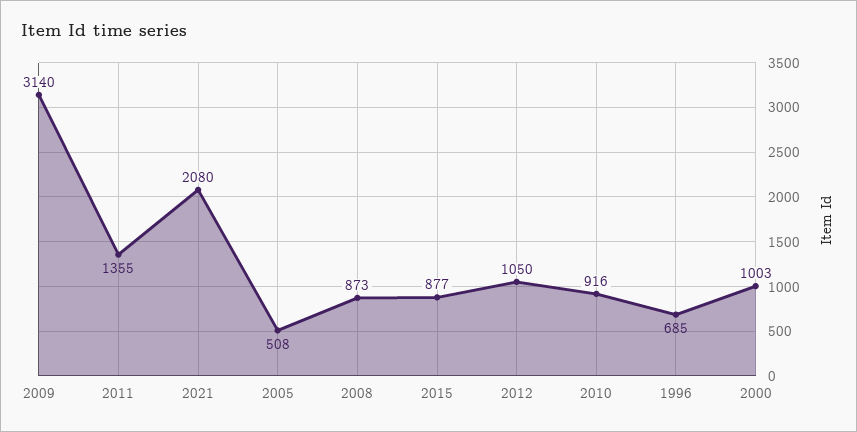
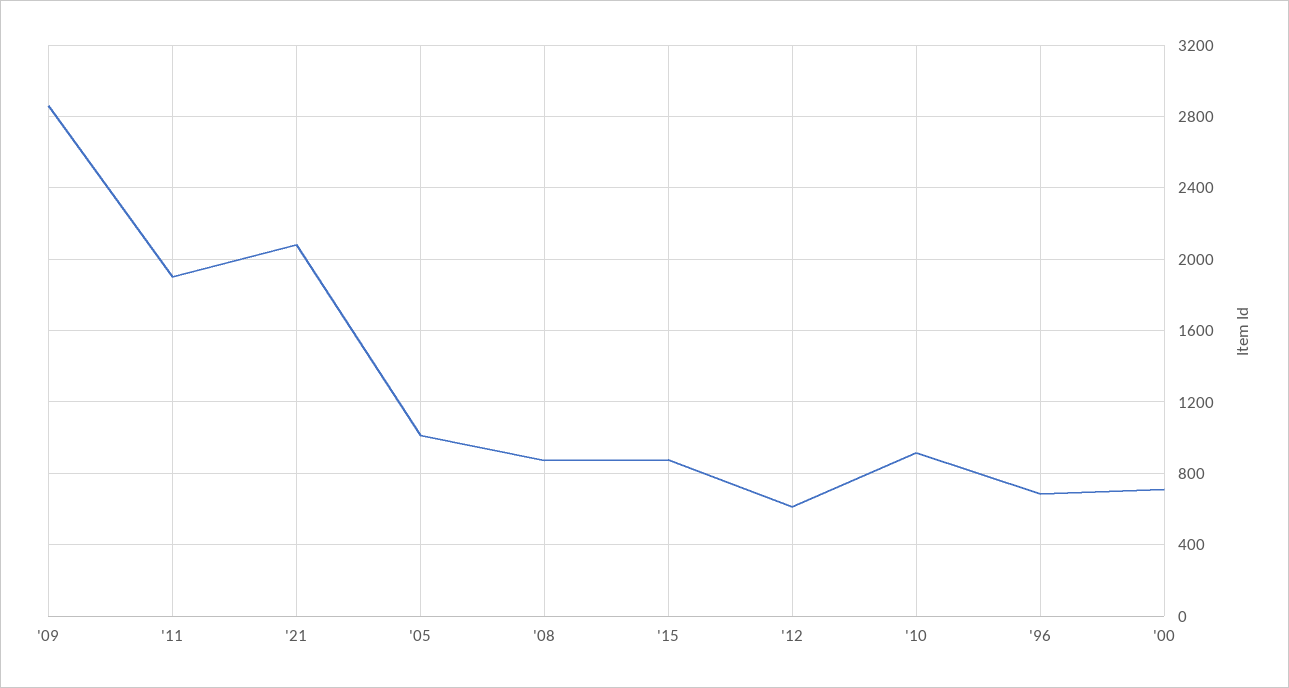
  {
-   "2009": 3140,
+   "2009": 2850,
-   "2011": 1355,
+   "2011": 1900,
    "2021": 2080,
-   "2005": 508,
+   "2005": 1000,
    "2008": 873,
    "2015": 877,
-   "2012": 1050,
+   "2012": 600,
    "2010": 916,
    "1996": 685,
-   "2000": 1003
+   "2000": 700
  }

